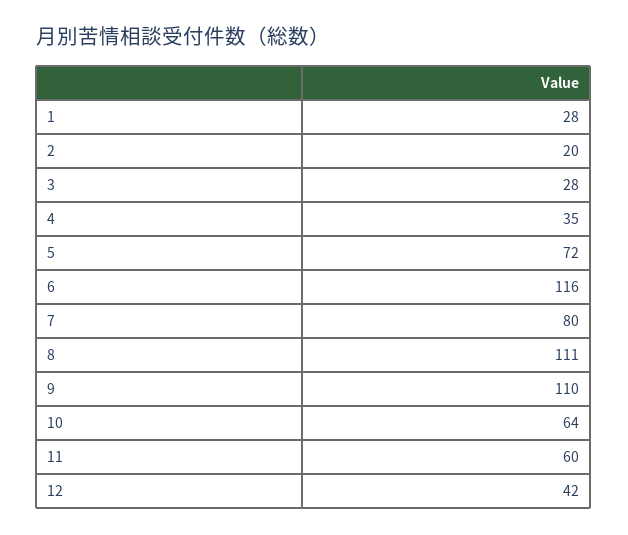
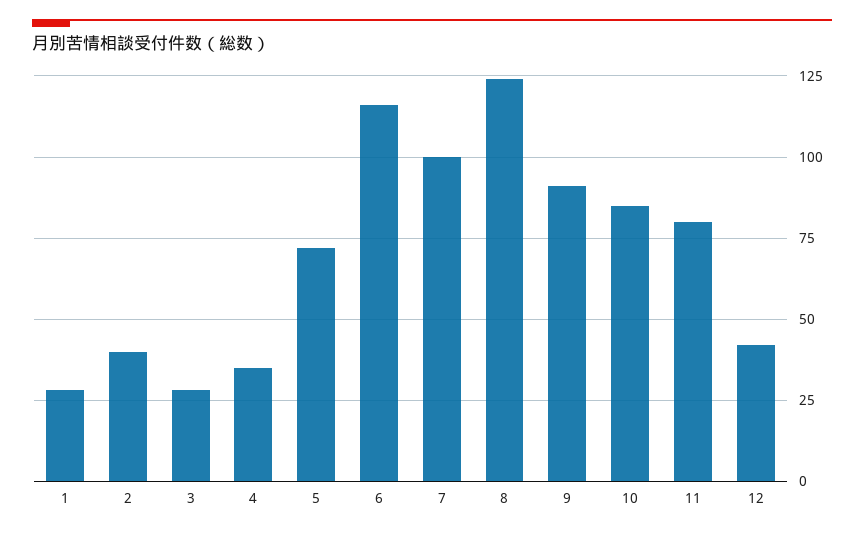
  {
    "1": 28,
-   "2": 20,
+   "2": 40,
    "3": 28,
    "4": 35,
    "5": 72,
    "6": 116,
-   "7": 80,
+   "7": 100,
-   "8": 111,
+   "8": 125,
-   "9": 110,
+   "9": 90,
-   "10": 64,
+   "10": 85,
-   "11": 60,
+   "11": 80,
    "12": 42
  }

